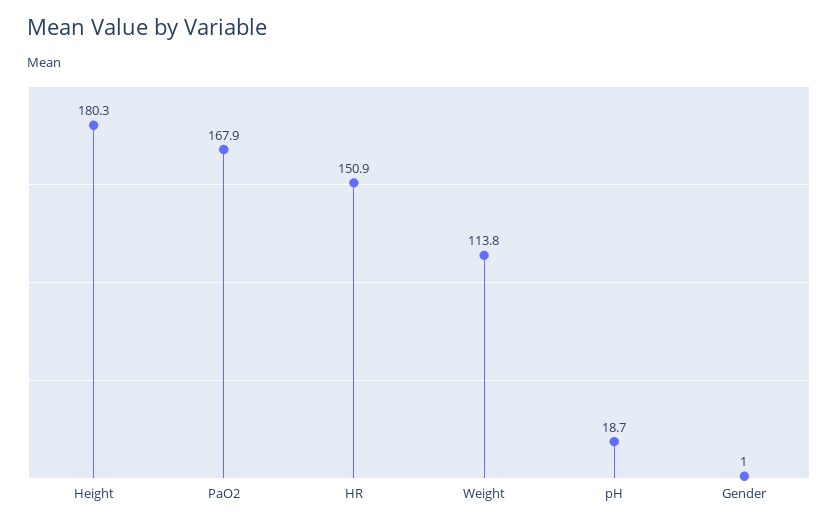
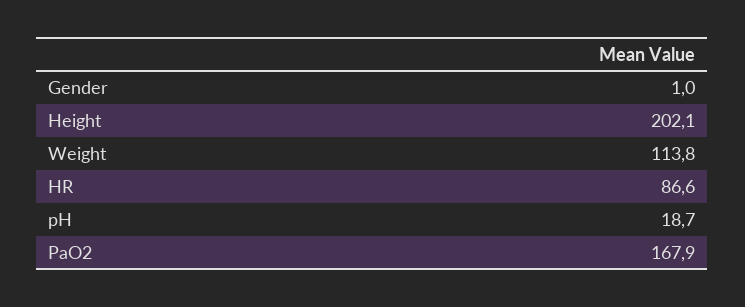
  {
-   "Height": 180.3,
+   "Height": 202.1,
    "PaO2": 167.9,
-   "HR": 150.9,
+   "HR": 86.6,
    "Weight": 113.8,
    "pH": 18.7,
    "Gender": 1
  }

